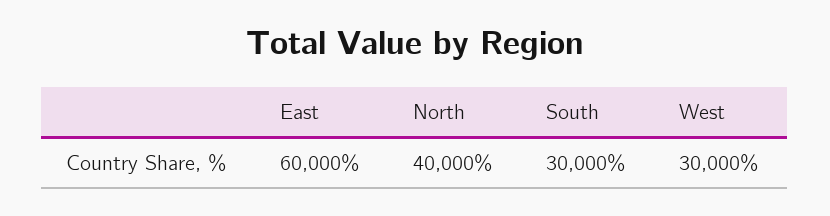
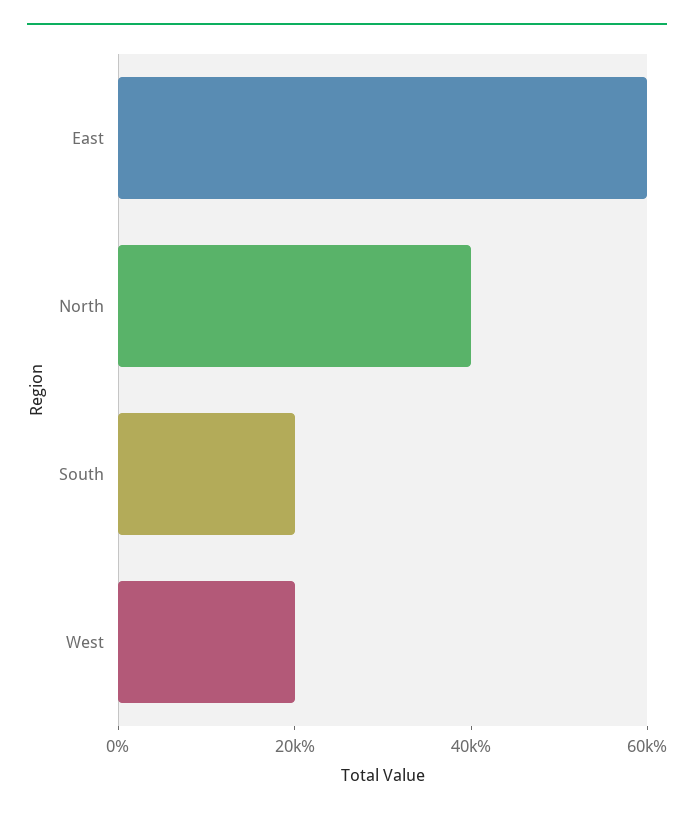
  {
    "East": 60000,
    "North": 40000,
-   "South": 30000,
+   "South": 20000,
-   "West": 30000
+   "West": 20000
  }

